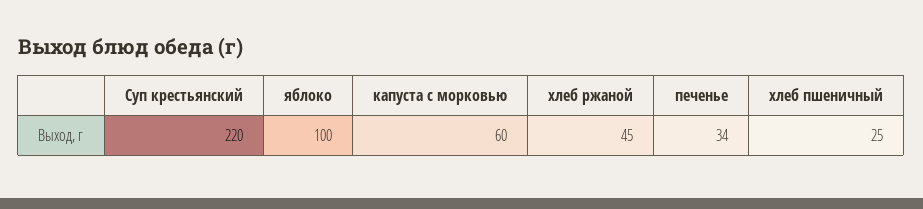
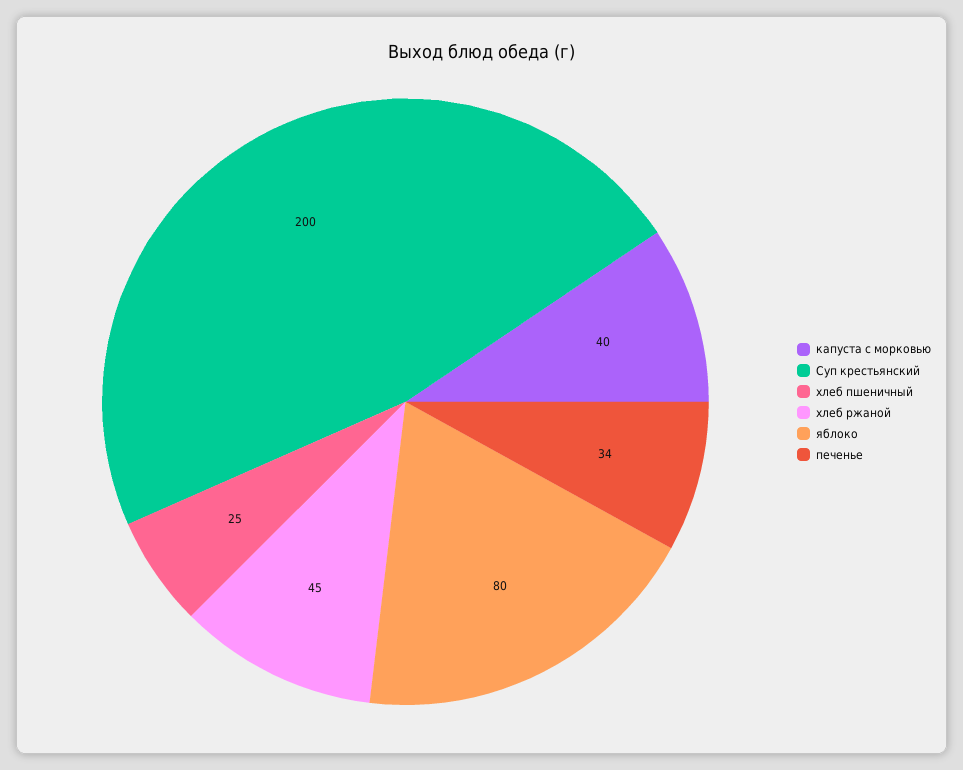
  {
-   "Суп крестьянский": 220,
+   "Суп крестьянский": 200,
-   "яблоко": 100,
+   "яблоко": 80,
-   "капуста с морковью": 60,
+   "капуста с морковью": 40,
    "хлеб ржаной": 45,
    "печенье": 34,
    "хлеб пшеничный": 25
  }

